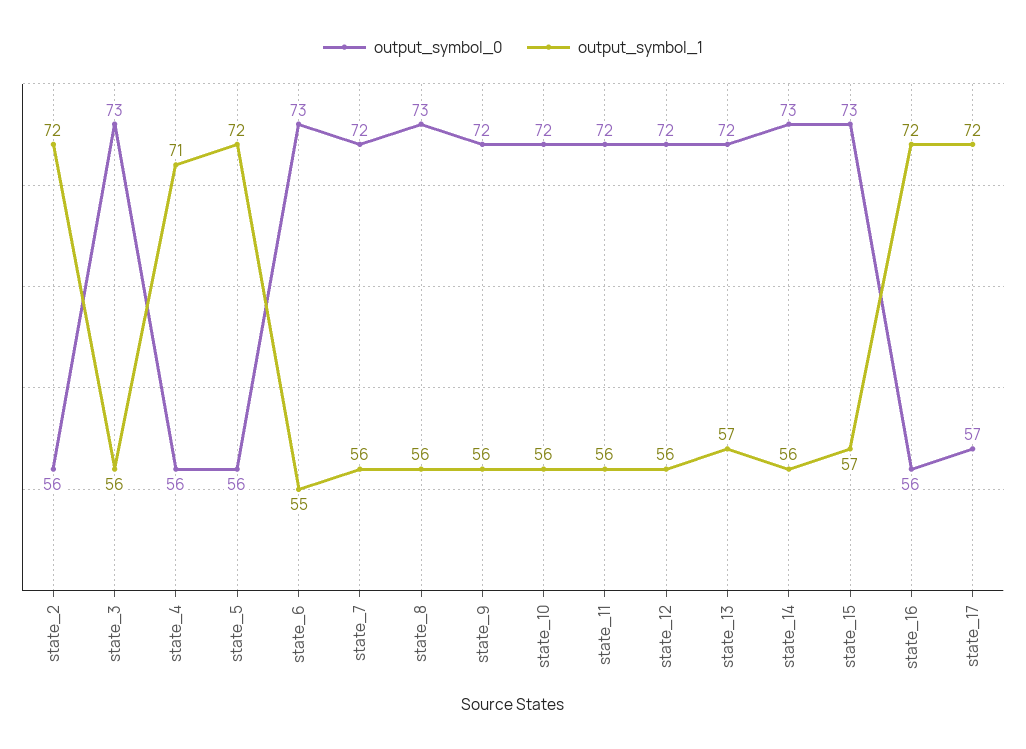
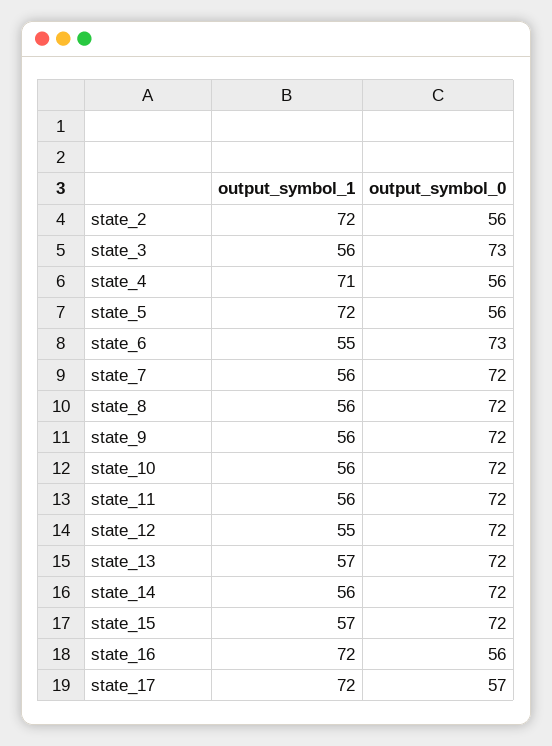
  {
    "output_symbol_0": {
      "state_2": 56,
      "state_3": 73,
      "state_4": 56,
      "state_5": 56,
      "state_6": 73,
      "state_7": 72,
-     "state_8": 73,
+     "state_8": 72,
      "state_9": 72,
      "state_10": 72,
      "state_11": 72,
      "state_12": 72,
      "state_13": 72,
-     "state_14": 73,
+     "state_14": 72,
-     "state_15": 73,
+     "state_15": 72,
      "state_16": 56,
      "state_17": 57
    },
    "output_symbol_1": {
      "state_2": 72,
      "state_3": 56,
      "state_4": 71,
      "state_5": 72,
      "state_6": 55,
      "state_7": 56,
      "state_8": 56,
      "state_9": 56,
      "state_10": 56,
      "state_11": 56,
-     "state_12": 56,
+     "state_12": 55,
      "state_13": 57,
      "state_14": 56,
      "state_15": 57,
      "state_16": 72,
      "state_17": 72
    }
  }

